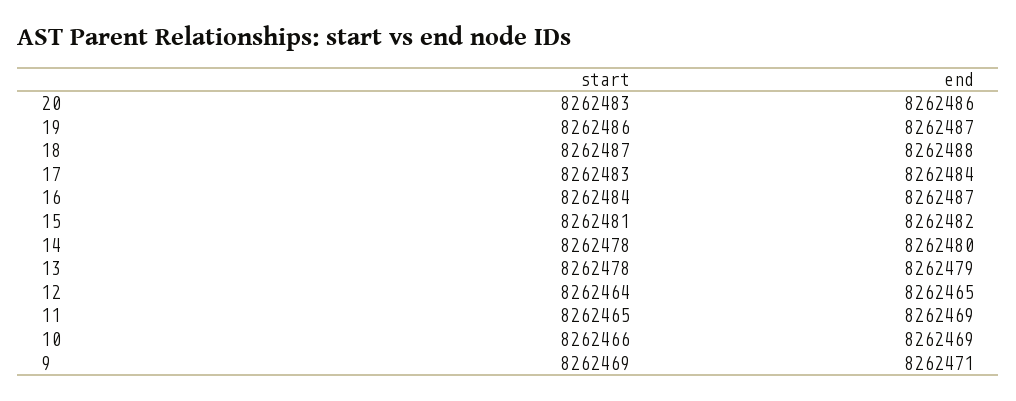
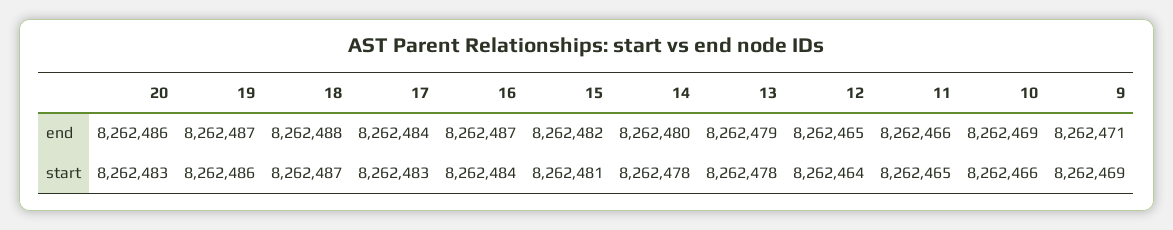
  {
    "start": {
      "20": 8262483,
      "19": 8262486,
      "18": 8262487,
      "17": 8262483,
      "16": 8262484,
      "15": 8262481,
      "14": 8262478,
      "13": 8262478,
      "12": 8262464,
      "11": 8262465,
      "10": 8262466,
      "9": 8262469
    },
    "end": {
      "20": 8262486,
      "19": 8262487,
      "18": 8262488,
      "17": 8262484,
      "16": 8262487,
      "15": 8262482,
      "14": 8262480,
      "13": 8262479,
      "12": 8262465,
-     "11": 8262469,
+     "11": 8262466,
      "10": 8262469,
      "9": 8262471
    }
  }

